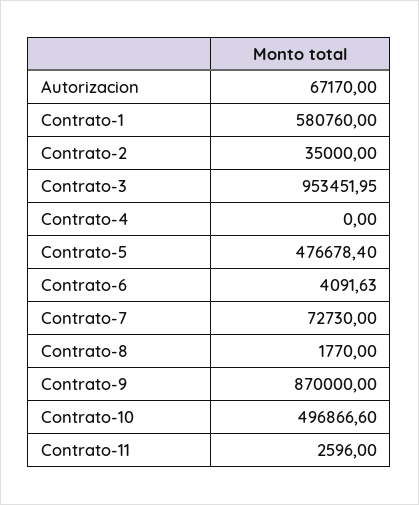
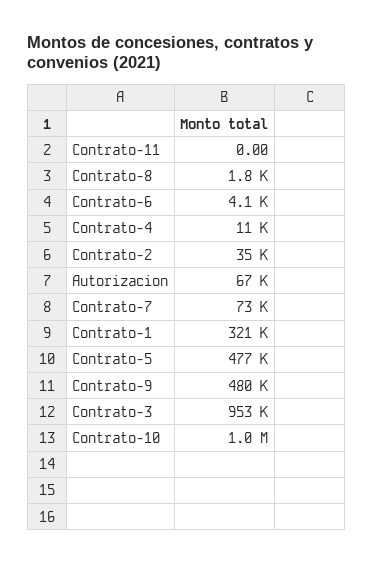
  {
    "Autorizacion": 67170,
-   "Contrato-1": 580760,
+   "Contrato-1": 321000,
    "Contrato-2": 35000,
    "Contrato-3": 953451.95,
-   "Contrato-4": 0,
+   "Contrato-4": 11000,
    "Contrato-5": 476678.4,
    "Contrato-6": 4091.63,
    "Contrato-7": 72730,
    "Contrato-8": 1770,
-   "Contrato-9": 870000,
+   "Contrato-9": 480000,
-   "Contrato-10": 496866.6,
+   "Contrato-10": 1000000,
-   "Contrato-11": 2596
+   "Contrato-11": 0
  }

